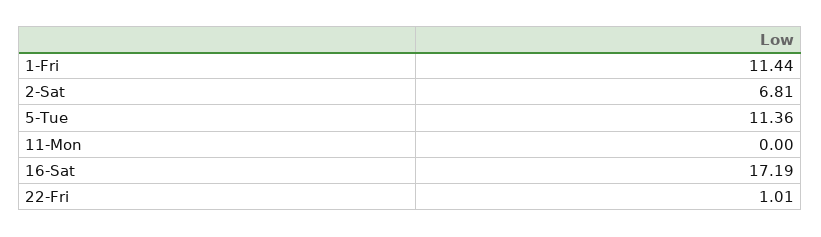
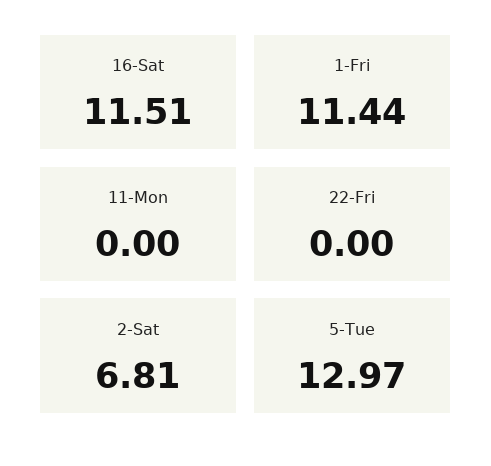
  {
    "1-Fri": 11.44,
    "2-Sat": 6.81,
-   "5-Tue": 11.36,
+   "5-Tue": 12.97,
    "11-Mon": 0,
-   "16-Sat": 17.19,
+   "16-Sat": 11.51,
-   "22-Fri": 1.01
+   "22-Fri": 0
  }

